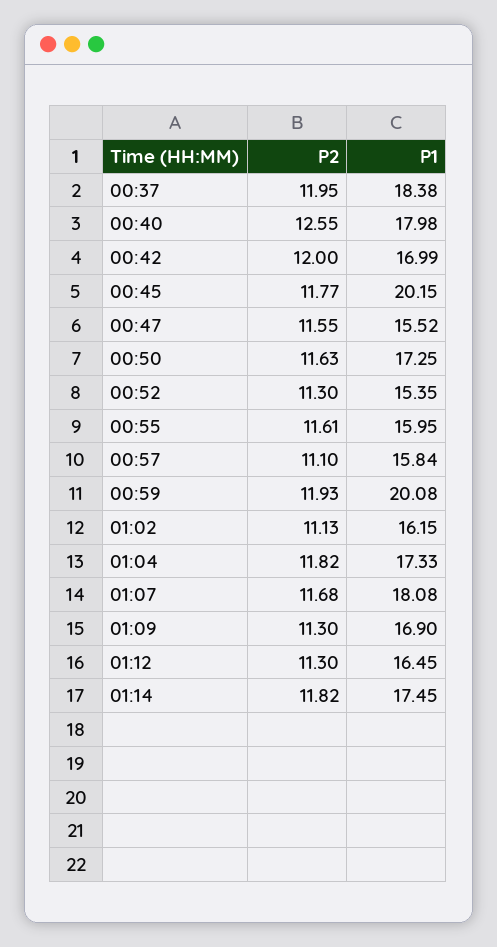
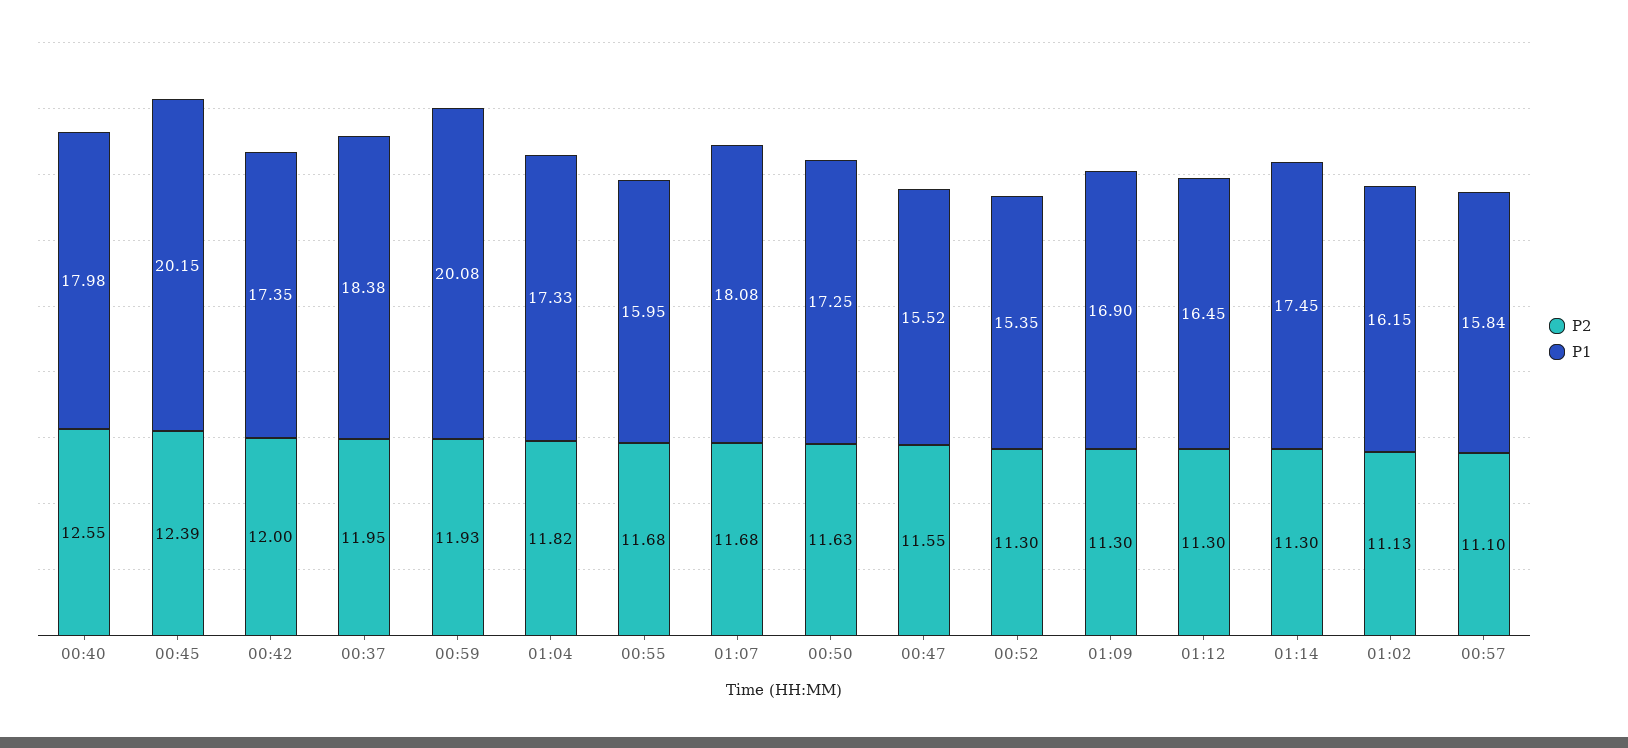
  {
    "P2": {
      "00:37": 11.95,
      "00:40": 12.55,
      "00:42": 12,
-     "00:45": 11.77,
+     "00:45": 12.39,
      "00:47": 11.55,
      "00:50": 11.63,
      "00:52": 11.3,
-     "00:55": 11.61,
+     "00:55": 11.68,
      "00:57": 11.1,
      "00:59": 11.93,
      "01:02": 11.13,
      "01:04": 11.82,
      "01:07": 11.68,
      "01:09": 11.3,
      "01:12": 11.3,
-     "01:14": 11.82
+     "01:14": 11.3
    },
    "P1": {
      "00:37": 18.38,
      "00:40": 17.98,
-     "00:42": 16.99,
+     "00:42": 17.35,
      "00:45": 20.15,
      "00:47": 15.52,
      "00:50": 17.25,
      "00:52": 15.35,
      "00:55": 15.95,
      "00:57": 15.84,
      "00:59": 20.08,
      "01:02": 16.15,
      "01:04": 17.33,
      "01:07": 18.08,
      "01:09": 16.9,
      "01:12": 16.45,
      "01:14": 17.45
    }
  }

